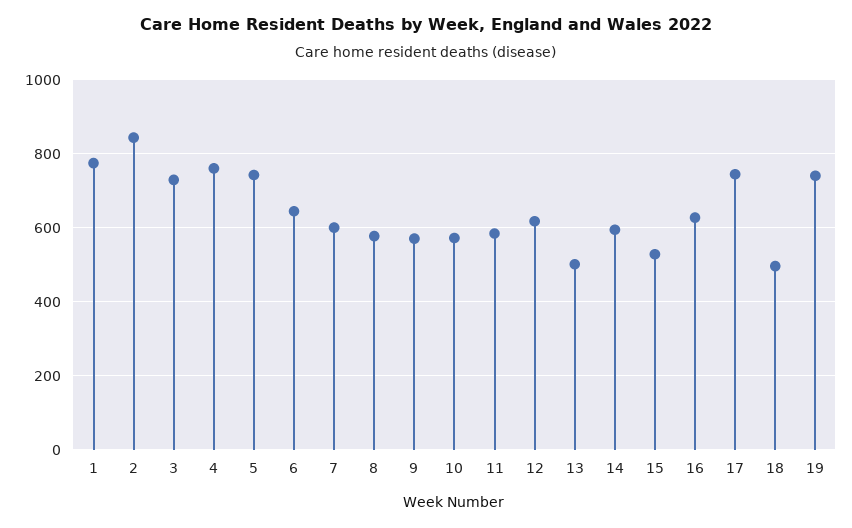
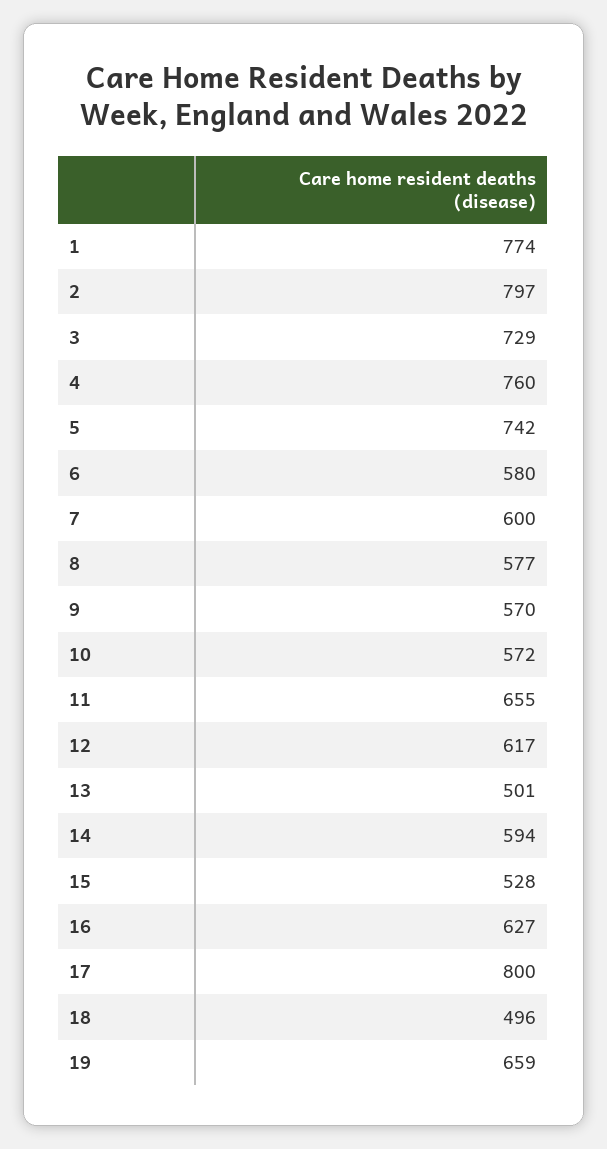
  {
    "1": 774,
-   "2": 840,
+   "2": 797,
    "3": 729,
    "4": 760,
    "5": 742,
-   "6": 640,
+   "6": 580,
    "7": 600,
    "8": 577,
    "9": 570,
    "10": 572,
-   "11": 580,
+   "11": 655,
    "12": 617,
    "13": 501,
    "14": 594,
    "15": 528,
    "16": 627,
-   "17": 740,
+   "17": 800,
    "18": 496,
-   "19": 740
+   "19": 659
  }

